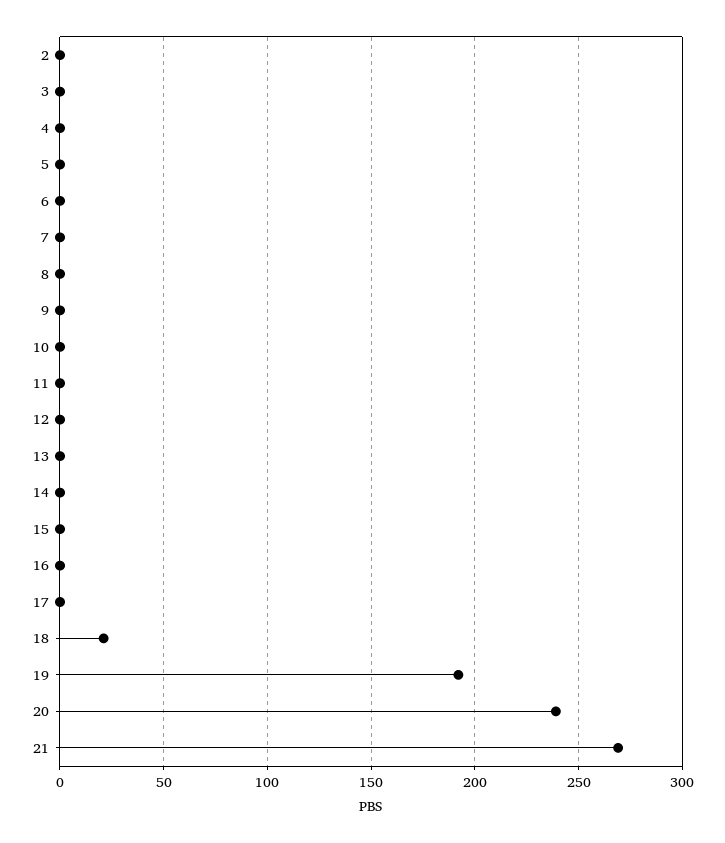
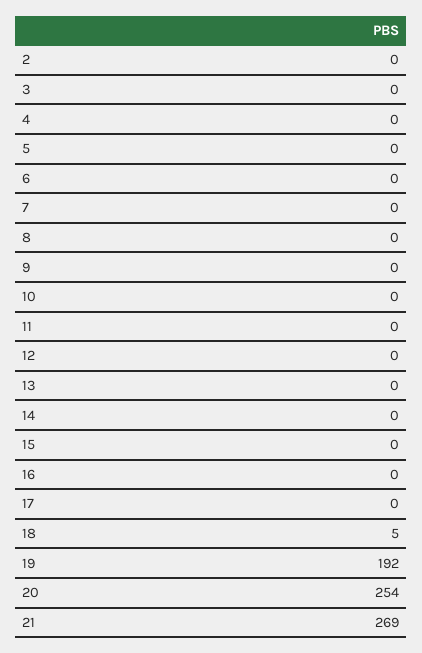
  {
    "2": 0,
    "3": 0,
    "4": 0,
    "5": 0,
    "6": 0,
    "7": 0,
    "8": 0,
    "9": 0,
    "10": 0,
    "11": 0,
    "12": 0,
    "13": 0,
    "14": 0,
    "15": 0,
    "16": 0,
    "17": 0,
-   "18": 20,
+   "18": 5,
    "19": 192,
-   "20": 240,
+   "20": 254,
    "21": 269
  }

